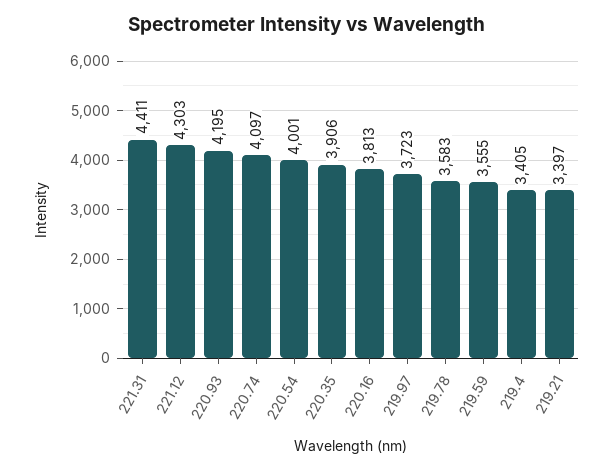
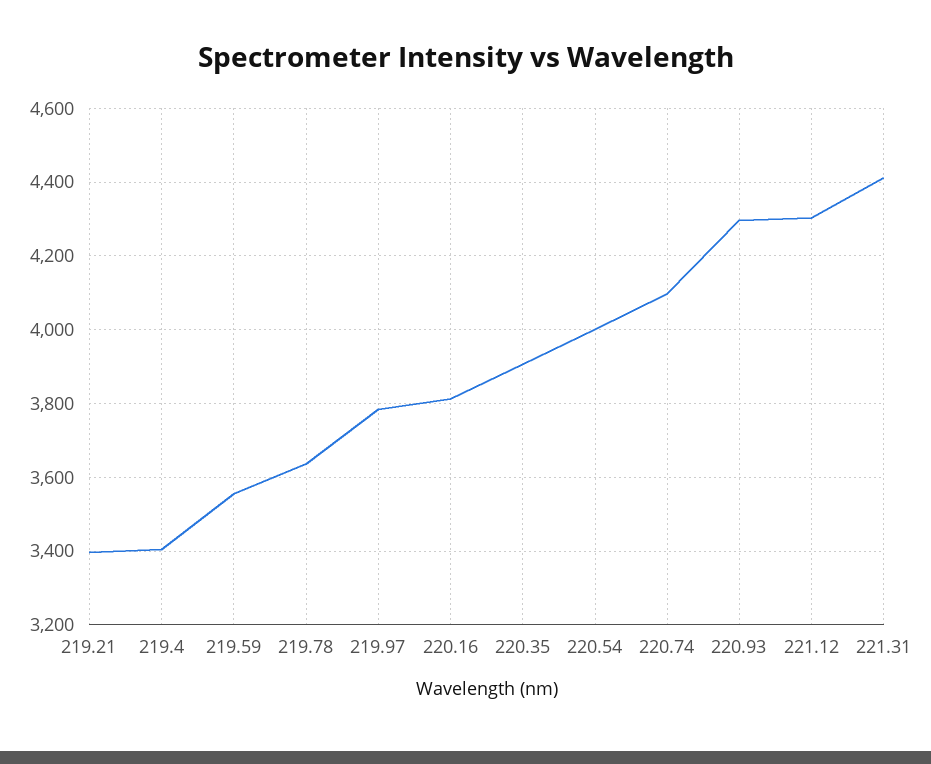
  {
    "221.31": 4411,
    "221.12": 4303,
-   "220.93": 4195,
+   "220.93": 4300,
    "220.74": 4097,
    "220.54": 4001,
    "220.35": 3906,
    "220.16": 3813,
-   "219.97": 3723,
+   "219.97": 3780,
-   "219.78": 3583,
+   "219.78": 3640,
    "219.59": 3555,
    "219.4": 3405,
    "219.21": 3397
  }

